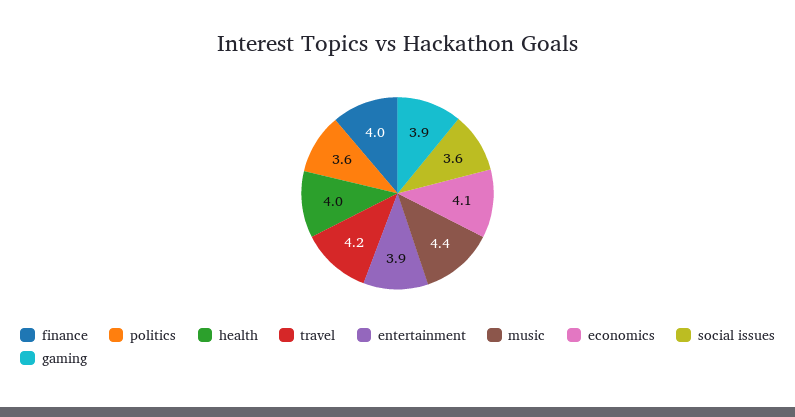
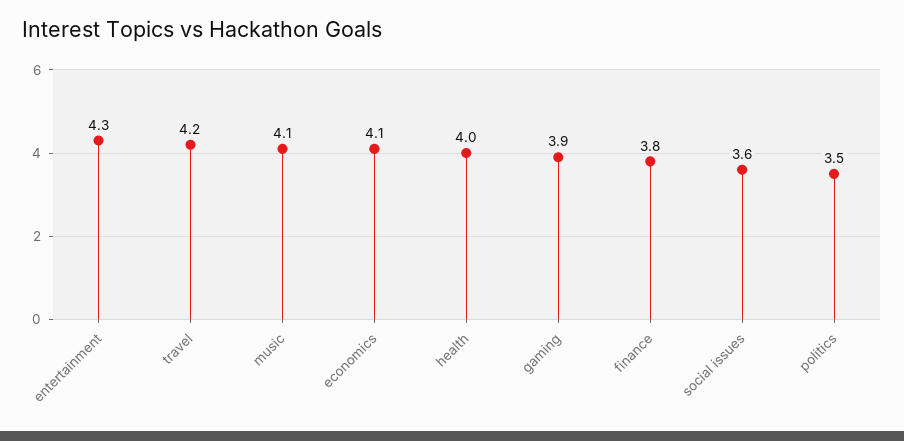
  {
-   "finance": 4,
+   "finance": 3.8,
-   "politics": 3.6,
+   "politics": 3.5,
    "health": 4,
    "travel": 4.2,
-   "entertainment": 3.9,
+   "entertainment": 4.3,
-   "music": 4.4,
+   "music": 4.1,
    "economics": 4.1,
    "social issues": 3.6,
    "gaming": 3.9
  }

